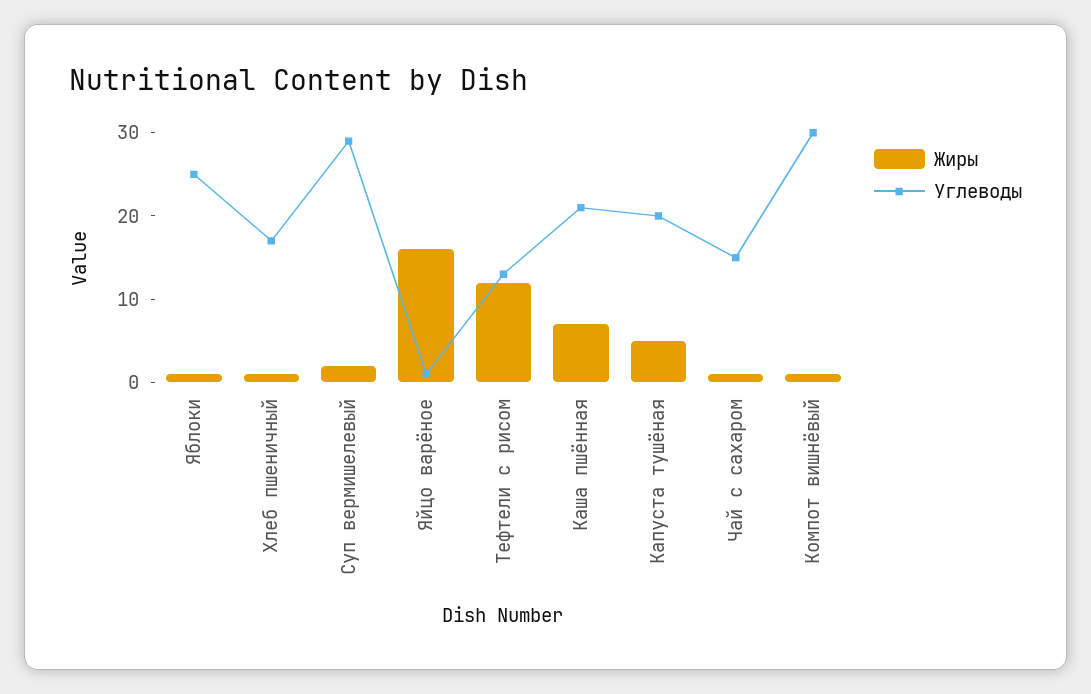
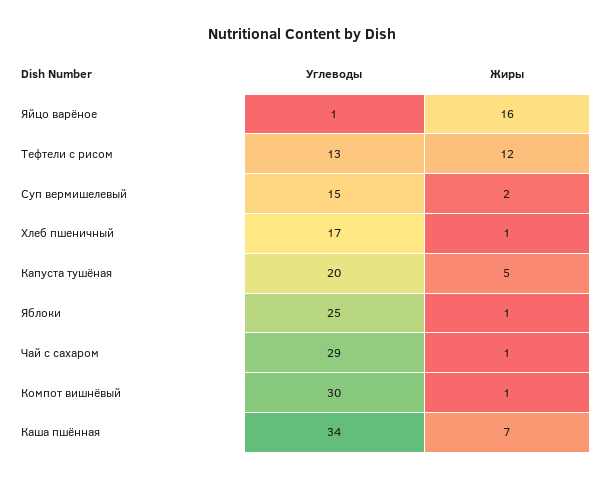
  {
    "Жиры": {
      "Яблоки": 1,
      "Хлеб пшеничный": 1,
      "Суп вермишелевый": 2,
      "Яйцо варёное": 16,
      "Тефтели с рисом": 12,
      "Каша пшённая": 7,
      "Капуста тушёная": 5,
      "Чай с сахаром": 1,
      "Компот вишнёвый": 1
    },
    "Углеводы": {
      "Яблоки": 25,
      "Хлеб пшеничный": 17,
-     "Суп вермишелевый": 29,
+     "Суп вермишелевый": 15,
      "Яйцо варёное": 1,
      "Тефтели с рисом": 13,
-     "Каша пшённая": 21,
+     "Каша пшённая": 34,
      "Капуста тушёная": 20,
-     "Чай с сахаром": 15,
+     "Чай с сахаром": 29,
      "Компот вишнёвый": 30
    }
  }

